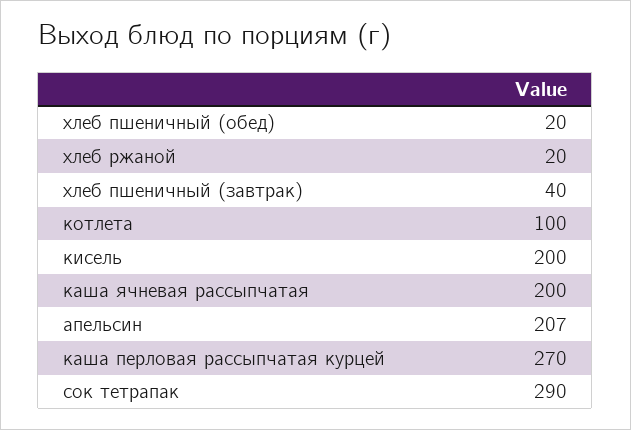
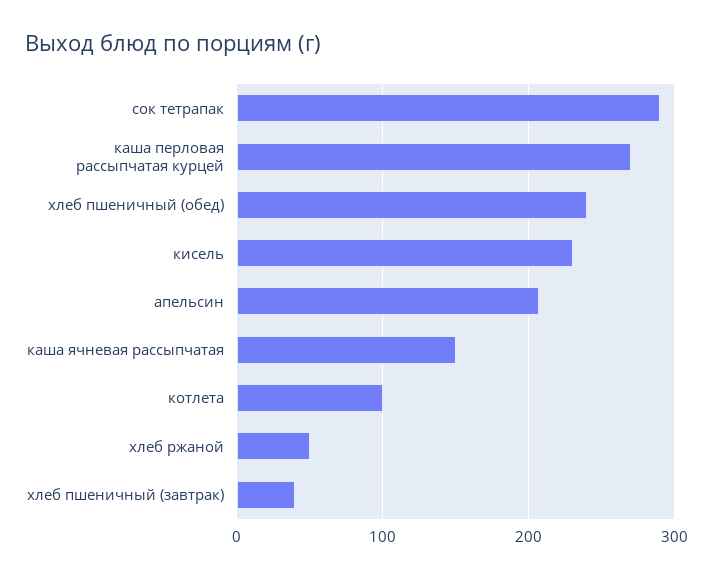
  {
-   "хлеб пшеничный (обед)": 20,
+   "хлеб пшеничный (обед)": 240,
-   "хлеб ржаной": 20,
+   "хлеб ржаной": 50,
    "хлеб пшеничный (завтрак)": 40,
    "котлета": 100,
-   "кисель": 200,
+   "кисель": 230,
-   "каша ячневая рассыпчатая": 200,
+   "каша ячневая рассыпчатая": 150,
    "апельсин": 207,
    "каша перловая рассыпчатая курцей": 270,
    "сок тетрапак": 290
  }

